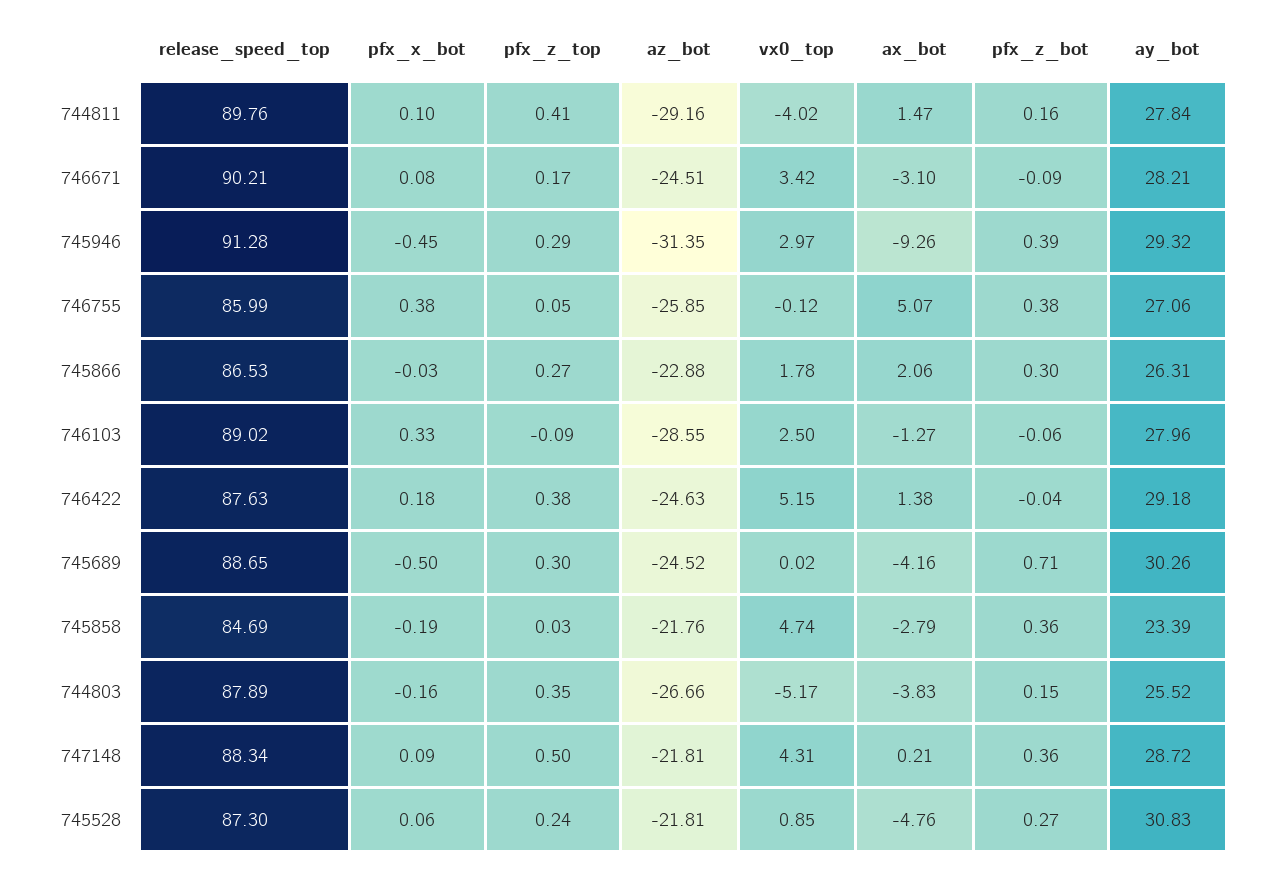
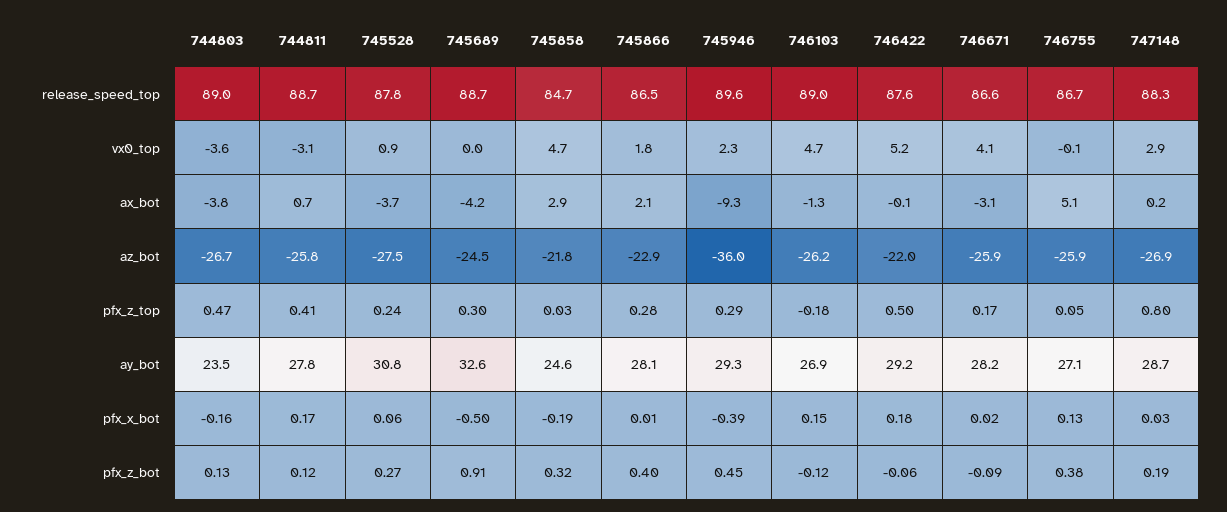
  {
    "release_speed_top": {
-     "744811": 89.76,
+     "744811": 88.7,
-     "746671": 90.21,
+     "746671": 86.6,
-     "745946": 91.28,
+     "745946": 89.6,
-     "746755": 85.99,
+     "746755": 86.7,
      "745866": 86.53,
      "746103": 89.02,
      "746422": 87.63,
      "745689": 88.65,
      "745858": 84.69,
-     "744803": 87.89,
+     "744803": 89,
      "747148": 88.34,
-     "745528": 87.3
+     "745528": 87.8
    },
    "pfx_x_bot": {
-     "744811": 0.1,
+     "744811": 0.17,
-     "746671": 0.08,
+     "746671": 0.02,
-     "745946": -0.45,
+     "745946": -0.39,
-     "746755": 0.38,
+     "746755": 0.13,
-     "745866": -0.03,
+     "745866": 0.01,
-     "746103": 0.33,
+     "746103": 0.15,
      "746422": 0.18,
      "745689": -0.5,
      "745858": -0.19,
      "744803": -0.16,
-     "747148": 0.09,
+     "747148": 0.03,
      "745528": 0.06
    },
    "pfx_z_top": {
      "744811": 0.41,
      "746671": 0.17,
      "745946": 0.29,
      "746755": 0.05,
-     "745866": 0.27,
+     "745866": 0.28,
-     "746103": -0.09,
+     "746103": -0.18,
-     "746422": 0.38,
+     "746422": 0.5,
      "745689": 0.3,
      "745858": 0.03,
-     "744803": 0.35,
+     "744803": 0.47,
-     "747148": 0.5,
+     "747148": 0.8,
      "745528": 0.24
    },
    "az_bot": {
-     "744811": -29.16,
+     "744811": -25.8,
-     "746671": -24.51,
+     "746671": -25.9,
-     "745946": -31.35,
+     "745946": -36,
      "746755": -25.85,
      "745866": -22.88,
-     "746103": -28.55,
+     "746103": -26.2,
-     "746422": -24.63,
+     "746422": -22,
      "745689": -24.52,
      "745858": -21.76,
      "744803": -26.66,
-     "747148": -21.81,
+     "747148": -26.9,
-     "745528": -21.81
+     "745528": -27.5
    },
    "vx0_top": {
-     "744811": -4.02,
+     "744811": -3.1,
-     "746671": 3.42,
+     "746671": 4.1,
-     "745946": 2.97,
+     "745946": 2.3,
      "746755": -0.12,
      "745866": 1.78,
-     "746103": 2.5,
+     "746103": 4.7,
      "746422": 5.15,
      "745689": 0.02,
      "745858": 4.74,
-     "744803": -5.17,
+     "744803": -3.6,
-     "747148": 4.31,
+     "747148": 2.9,
      "745528": 0.85
    },
    "ax_bot": {
-     "744811": 1.47,
+     "744811": 0.7,
      "746671": -3.1,
      "745946": -9.26,
      "746755": 5.07,
      "745866": 2.06,
      "746103": -1.27,
-     "746422": 1.38,
+     "746422": -0.1,
      "745689": -4.16,
-     "745858": -2.79,
+     "745858": 2.9,
      "744803": -3.83,
      "747148": 0.21,
-     "745528": -4.76
+     "745528": -3.7
    },
    "pfx_z_bot": {
-     "744811": 0.16,
+     "744811": 0.12,
      "746671": -0.09,
-     "745946": 0.39,
+     "745946": 0.45,
      "746755": 0.38,
-     "745866": 0.3,
+     "745866": 0.4,
-     "746103": -0.06,
+     "746103": -0.12,
-     "746422": -0.04,
+     "746422": -0.06,
-     "745689": 0.71,
+     "745689": 0.91,
-     "745858": 0.36,
+     "745858": 0.32,
-     "744803": 0.15,
+     "744803": 0.13,
-     "747148": 0.36,
+     "747148": 0.19,
      "745528": 0.27
    },
    "ay_bot": {
      "744811": 27.84,
      "746671": 28.21,
      "745946": 29.32,
      "746755": 27.06,
-     "745866": 26.31,
+     "745866": 28.1,
-     "746103": 27.96,
+     "746103": 26.9,
      "746422": 29.18,
-     "745689": 30.26,
+     "745689": 32.6,
-     "745858": 23.39,
+     "745858": 24.6,
-     "744803": 25.52,
+     "744803": 23.5,
      "747148": 28.72,
      "745528": 30.83
    }
  }

